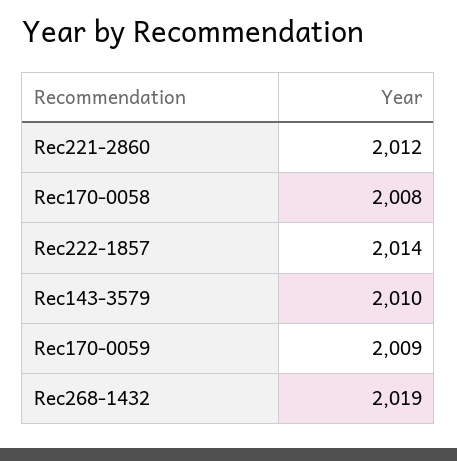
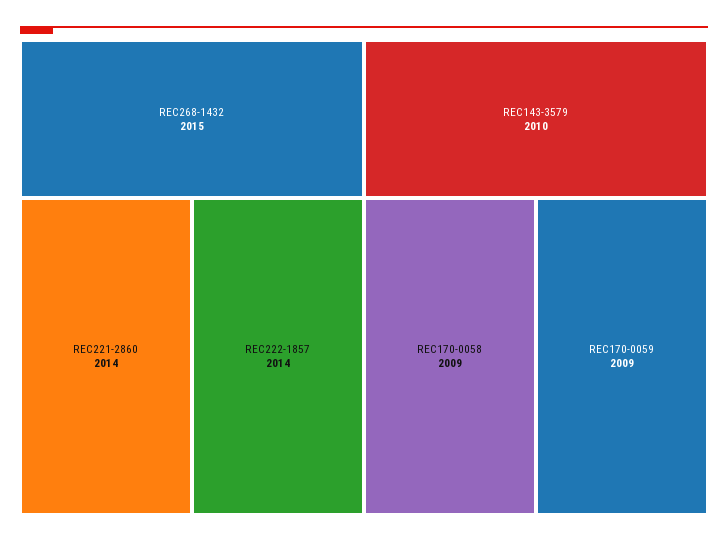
  {
-   "Rec221-2860": 2012,
+   "Rec221-2860": 2014,
-   "Rec170-0058": 2008,
+   "Rec170-0058": 2009,
    "Rec222-1857": 2014,
    "Rec143-3579": 2010,
    "Rec170-0059": 2009,
-   "Rec268-1432": 2019
+   "Rec268-1432": 2015
  }

